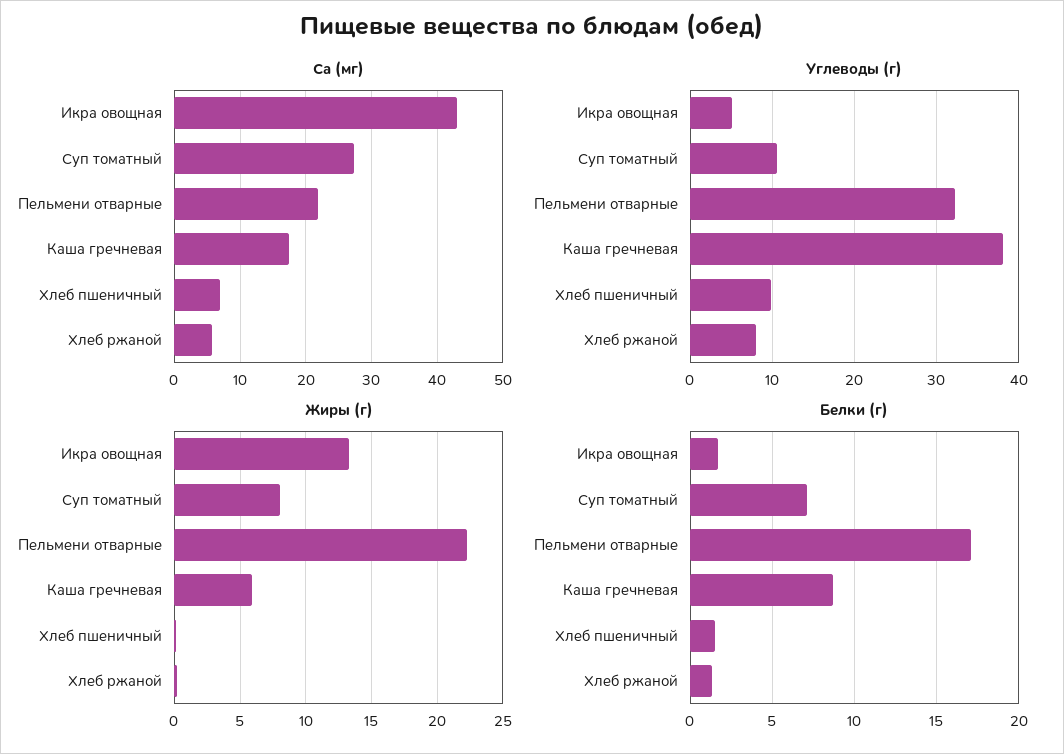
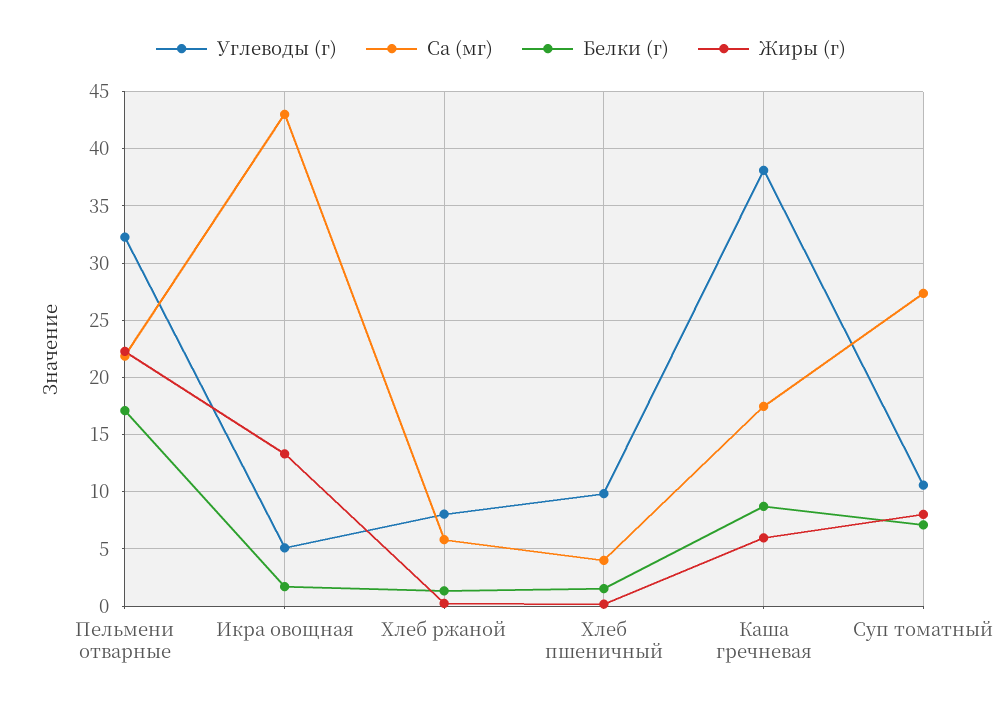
  {
    "Ca (мг)": {
      "Икра овощная": 43,
      "Суп томатный": 27,
      "Пельмени отварные": 22,
      "Каша гречневая": 17,
-     "Хлеб пшеничный": 7,
+     "Хлеб пшеничный": 4,
      "Хлеб ржаной": 6
    },
    "Углеводы (г)": {
      "Икра овощная": 5,
      "Суп томатный": 11,
      "Пельмени отварные": 32,
      "Каша гречневая": 38,
      "Хлеб пшеничный": 10,
      "Хлеб ржаной": 8
    },
    "Жиры (г)": {
      "Икра овощная": 13.5,
      "Суп томатный": 8,
      "Пельмени отварные": 22.5,
      "Каша гречневая": 6,
      "Хлеб пшеничный": 0,
      "Хлеб ржаной": 0
    },
    "Белки (г)": {
      "Икра овощная": 1.5,
      "Суп томатный": 7,
      "Пельмени отварные": 17,
      "Каша гречневая": 8.5,
      "Хлеб пшеничный": 1.5,
      "Хлеб ржаной": 1.5
    }
  }

